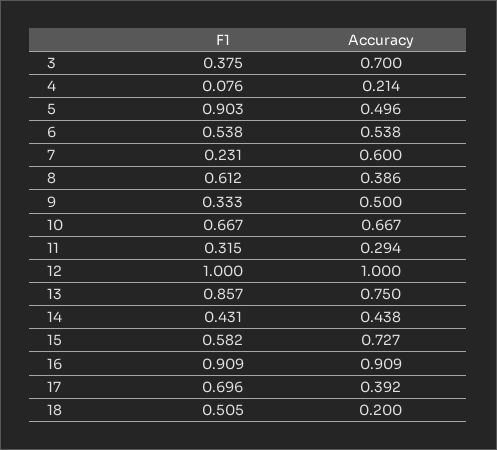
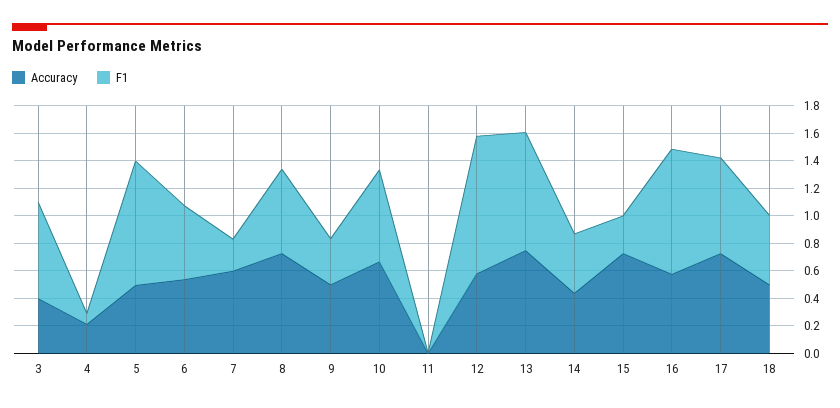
  {
    "F1": {
-     "3": 0.375,
+     "3": 0.7,
      "4": 0.076,
      "5": 0.903,
      "6": 0.538,
      "7": 0.231,
      "8": 0.612,
      "9": 0.333,
      "10": 0.667,
-     "11": 0.315,
+     "11": 0,
      "12": 1,
      "13": 0.857,
      "14": 0.431,
-     "15": 0.582,
+     "15": 0.3,
      "16": 0.909,
      "17": 0.696,
      "18": 0.505
    },
    "Accuracy": {
-     "3": 0.7,
+     "3": 0.4,
      "4": 0.214,
      "5": 0.496,
      "6": 0.538,
      "7": 0.6,
-     "8": 0.386,
+     "8": 0.7,
      "9": 0.5,
      "10": 0.667,
-     "11": 0.294,
+     "11": 0,
-     "12": 1,
+     "12": 0.6,
      "13": 0.75,
      "14": 0.438,
      "15": 0.727,
-     "16": 0.909,
+     "16": 0.6,
-     "17": 0.392,
+     "17": 0.7,
-     "18": 0.2
+     "18": 0.5
    }
  }

